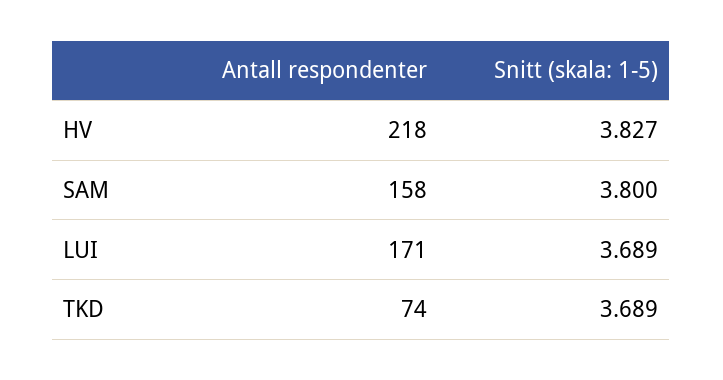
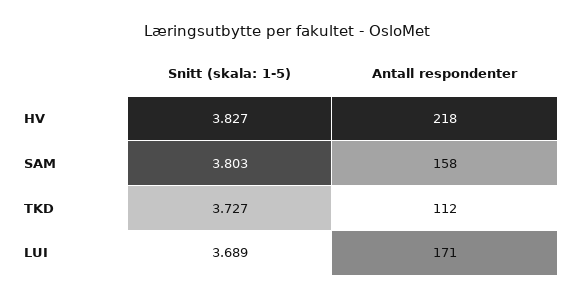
  {
    "Antall respondenter": {
      "HV": 218,
      "SAM": 158,
      "LUI": 171,
-     "TKD": 74
+     "TKD": 112
    },
    "Snitt (skala: 1-5)": {
      "HV": 3.827,
-     "SAM": 3.8,
+     "SAM": 3.803,
      "LUI": 3.689,
-     "TKD": 3.689
+     "TKD": 3.727
    }
  }

